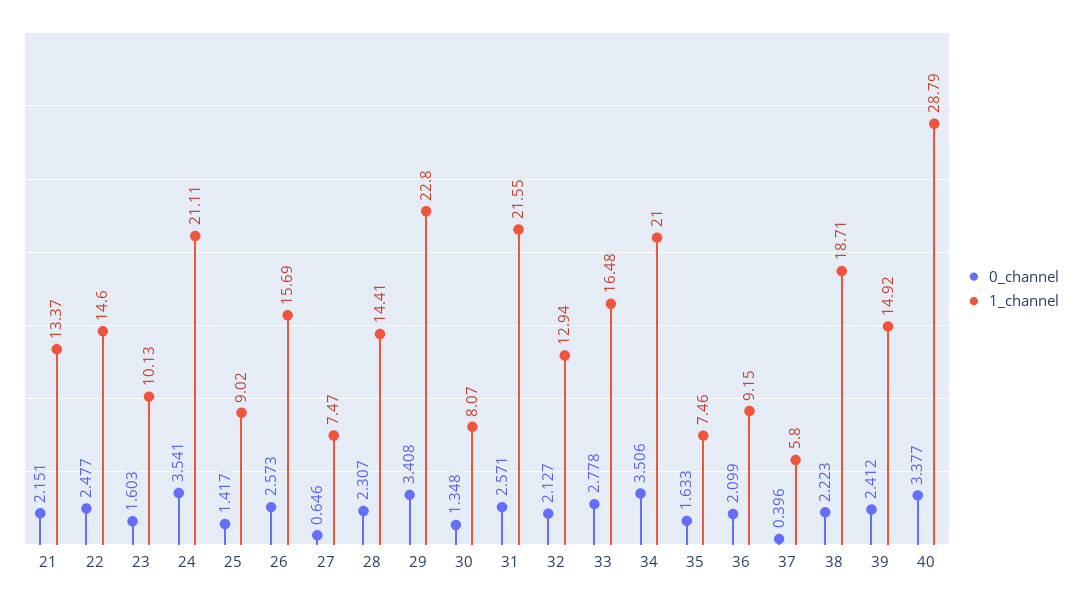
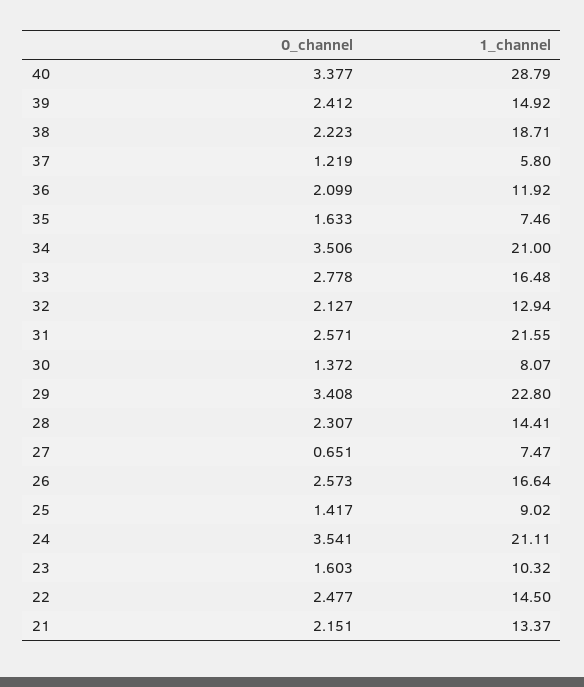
  {
    "0_channel": {
      "21": 2.151,
      "22": 2.477,
      "23": 1.603,
      "24": 3.541,
      "25": 1.417,
      "26": 2.573,
-     "27": 0.646,
+     "27": 0.651,
      "28": 2.307,
      "29": 3.408,
-     "30": 1.348,
+     "30": 1.372,
      "31": 2.571,
      "32": 2.127,
      "33": 2.778,
      "34": 3.506,
      "35": 1.633,
      "36": 2.099,
-     "37": 0.396,
+     "37": 1.219,
      "38": 2.223,
      "39": 2.412,
      "40": 3.377
    },
    "1_channel": {
      "21": 13.37,
-     "22": 14.6,
+     "22": 14.5,
-     "23": 10.13,
+     "23": 10.32,
      "24": 21.11,
      "25": 9.02,
-     "26": 15.69,
+     "26": 16.64,
      "27": 7.47,
      "28": 14.41,
      "29": 22.8,
      "30": 8.07,
      "31": 21.55,
      "32": 12.94,
      "33": 16.48,
      "34": 21,
      "35": 7.46,
-     "36": 9.15,
+     "36": 11.92,
      "37": 5.8,
      "38": 18.71,
      "39": 14.92,
      "40": 28.79
    }
  }

